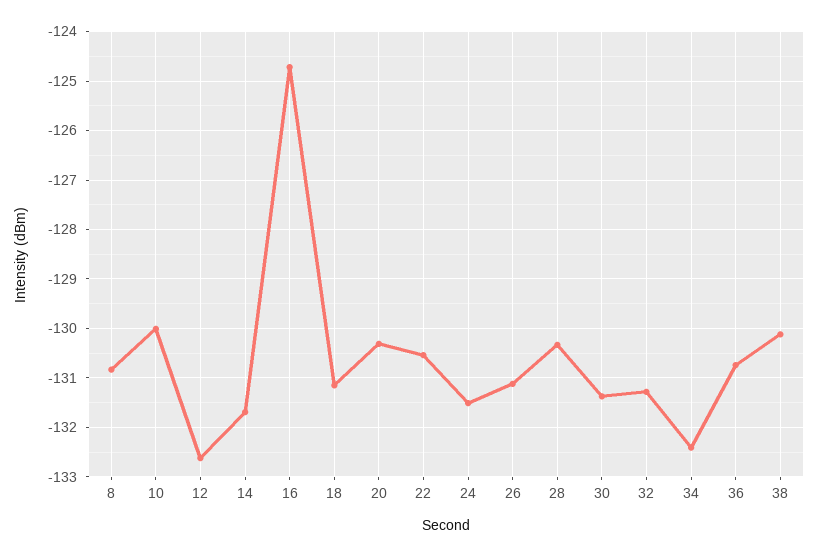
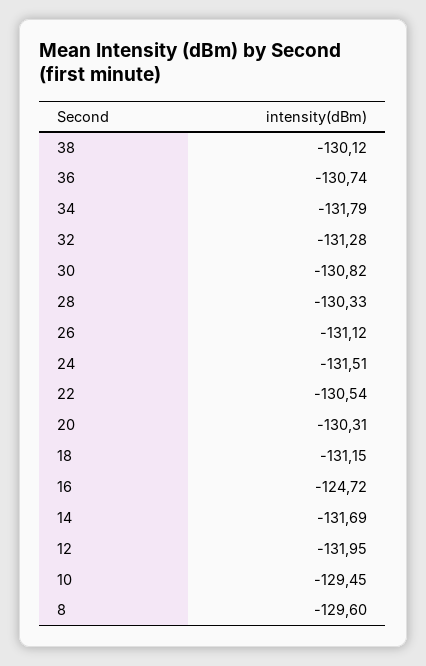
  {
-   "8": -130.8,
+   "8": -129.6,
-   "10": -130,
+   "10": -129.45,
-   "12": -132.6,
+   "12": -131.95,
    "14": -131.69,
    "16": -124.72,
    "18": -131.15,
    "20": -130.31,
    "22": -130.54,
    "24": -131.51,
    "26": -131.12,
    "28": -130.33,
-   "30": -131.4,
+   "30": -130.82,
    "32": -131.28,
-   "34": -132.4,
+   "34": -131.79,
    "36": -130.74,
    "38": -130.12
  }

